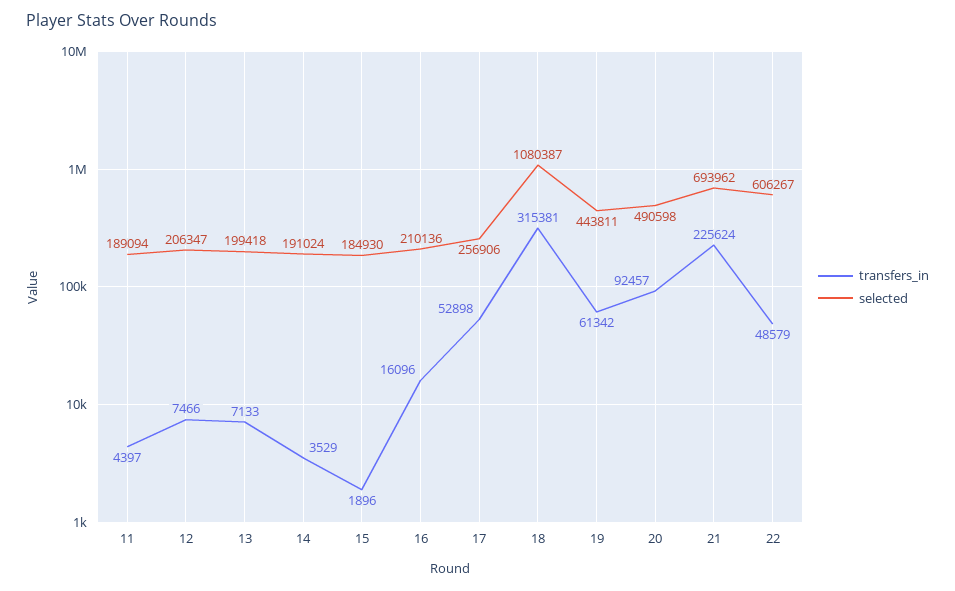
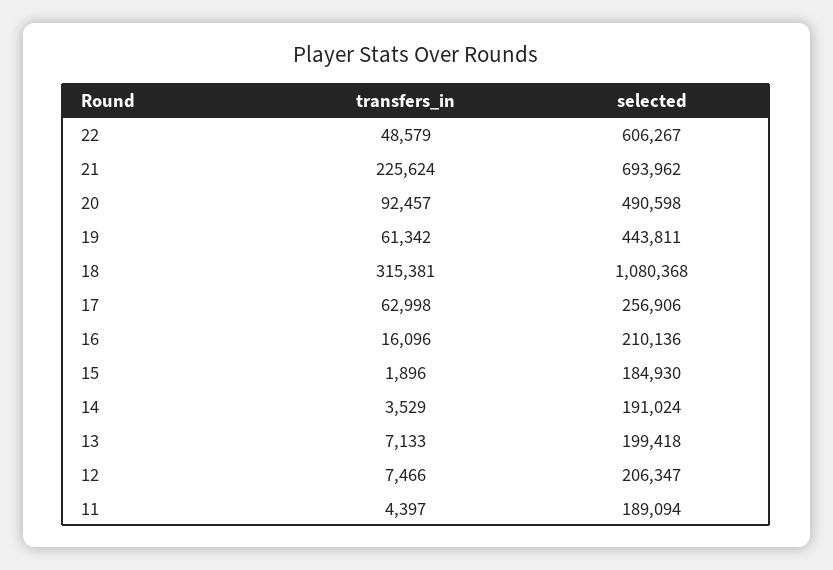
  {
    "transfers_in": {
      "11": 4397,
      "12": 7466,
      "13": 7133,
      "14": 3529,
      "15": 1896,
      "16": 16096,
-     "17": 52898,
+     "17": 62998,
      "18": 315381,
      "19": 61342,
      "20": 92457,
      "21": 225624,
      "22": 48579
    },
    "selected": {
      "11": 189094,
      "12": 206347,
      "13": 199418,
      "14": 191024,
      "15": 184930,
      "16": 210136,
      "17": 256906,
-     "18": 1080387,
+     "18": 1080368,
      "19": 443811,
      "20": 490598,
      "21": 693962,
      "22": 606267
    }
  }

